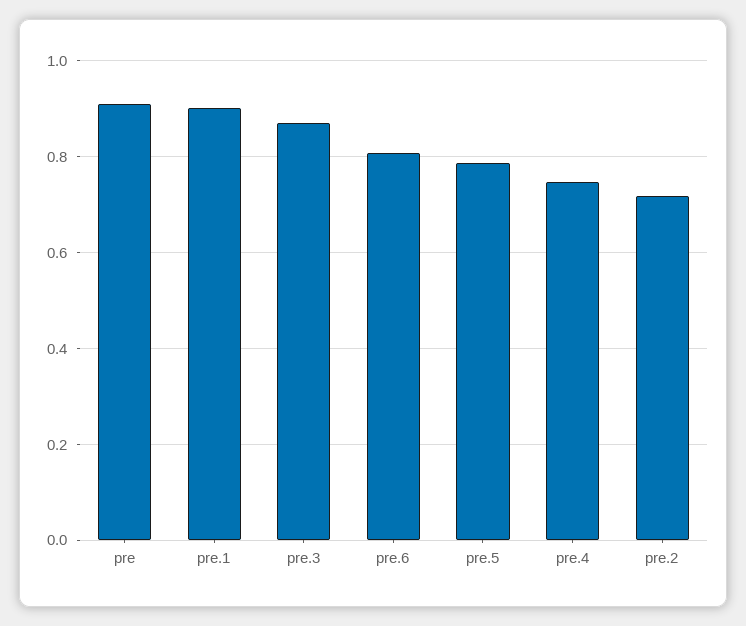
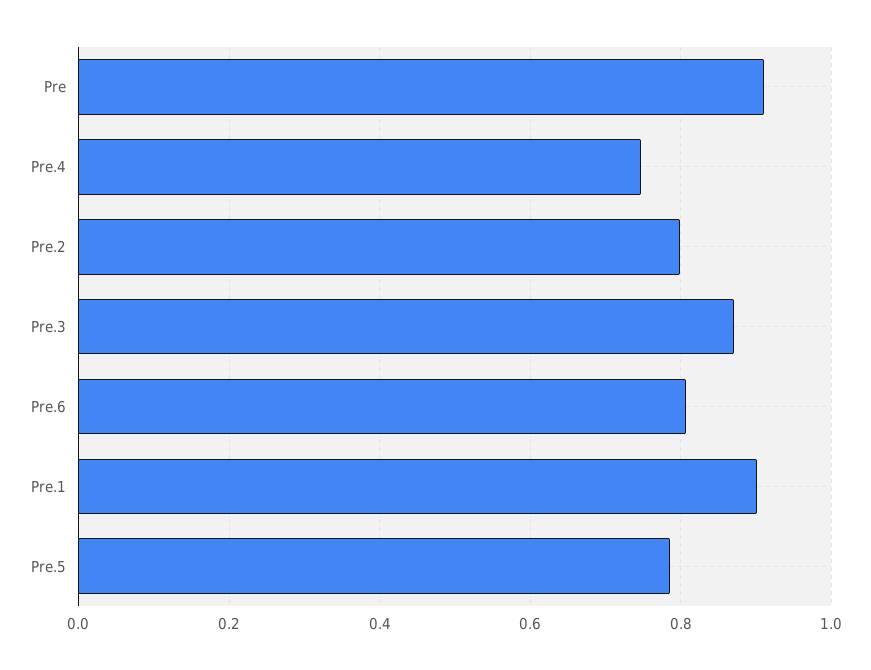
  {
    "pre": 0.92,
    "pre.1": 0.9,
    "pre.3": 0.88,
    "pre.6": 0.8,
    "pre.5": 0.78,
    "pre.4": 0.74,
-   "pre.2": 0.72
+   "pre.2": 0.8
  }

